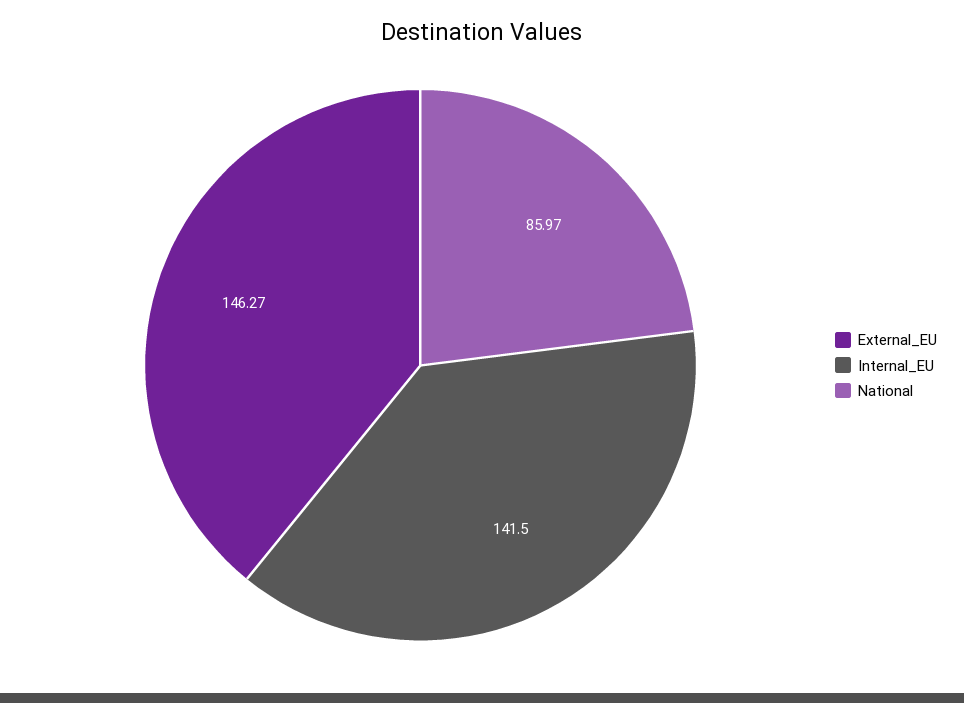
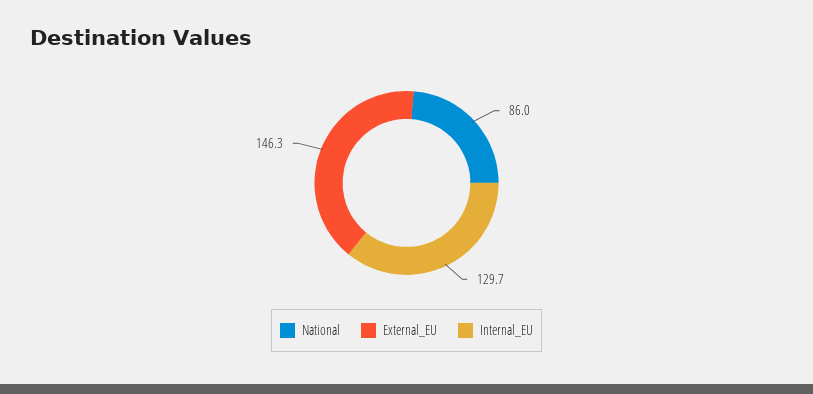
  {
    "External_EU": 146.27,
-   "Internal_EU": 141.5,
+   "Internal_EU": 129.7,
    "National": 85.97
  }

